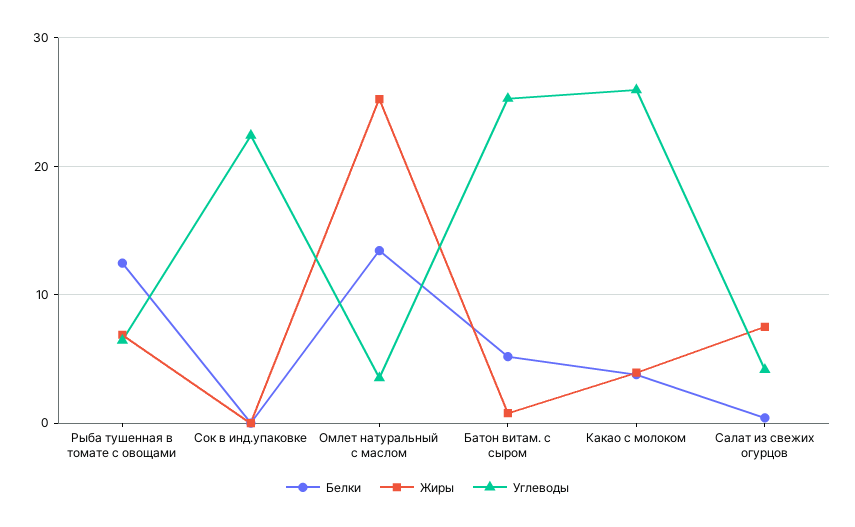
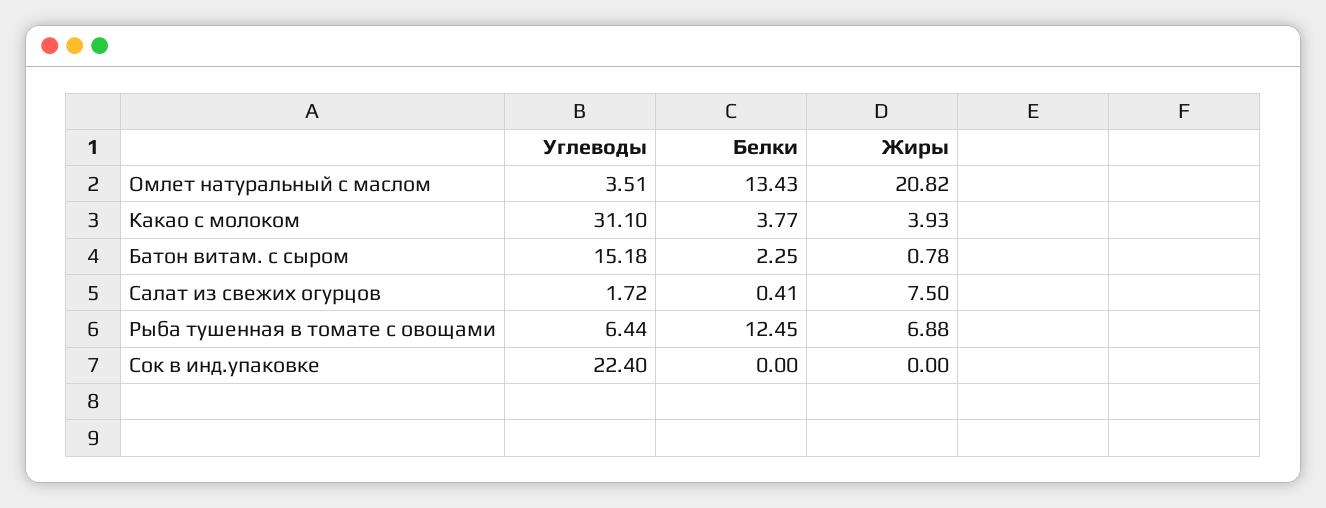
  {
    "Белки": {
      "Рыба тушенная в томате с овощами": 12.45,
      "Сок в инд.упаковке": 0,
      "Омлет натуральный с маслом": 13.43,
-     "Батон витам. с сыром": 5,
+     "Батон витам. с сыром": 2.25,
      "Какао с молоком": 3.77,
      "Салат из свежих огурцов": 0.41
    },
    "Жиры": {
      "Рыба тушенная в томате с овощами": 6.88,
      "Сок в инд.упаковке": 0,
-     "Омлет натуральный с маслом": 25,
+     "Омлет натуральный с маслом": 20.82,
      "Батон витам. с сыром": 0.78,
      "Какао с молоком": 3.93,
      "Салат из свежих огурцов": 7.5
    },
    "Углеводы": {
      "Рыба тушенная в томате с овощами": 6.44,
      "Сок в инд.упаковке": 22.4,
      "Омлет натуральный с маслом": 3.51,
-     "Батон витам. с сыром": 25,
+     "Батон витам. с сыром": 15.18,
-     "Какао с молоком": 26,
+     "Какао с молоком": 31.1,
-     "Салат из свежих огурцов": 4
+     "Салат из свежих огурцов": 1.72
    }
  }

